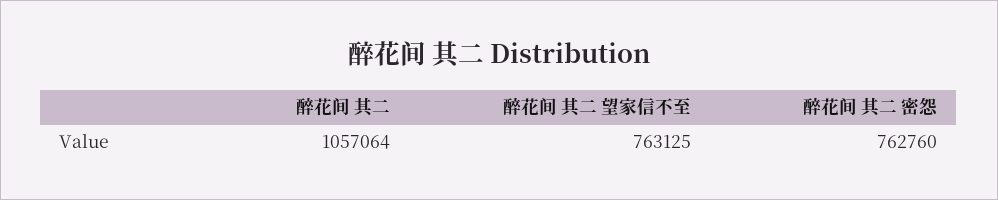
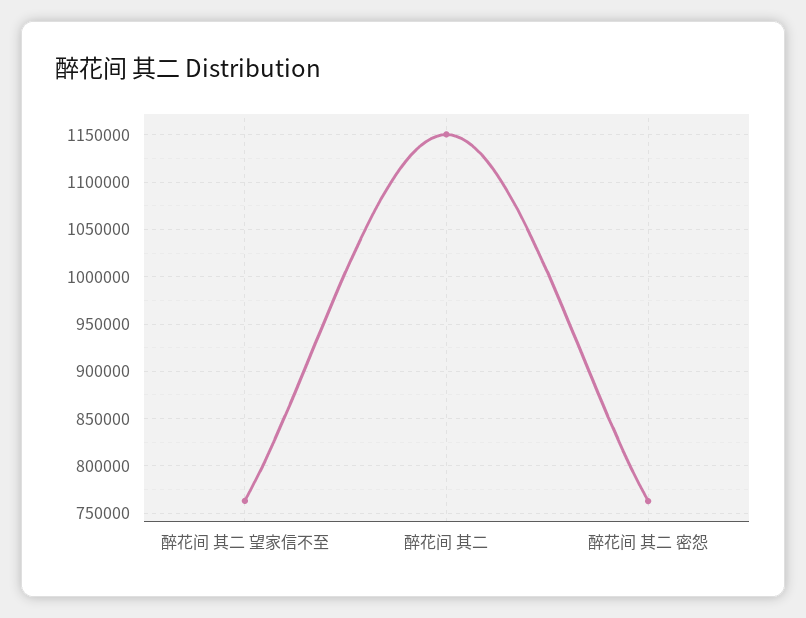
  {
-   "醉花间 其二": 1057064,
+   "醉花间 其二": 1150000,
    "醉花间 其二 望家信不至": 763125,
    "醉花间 其二 密怨": 762760
  }

